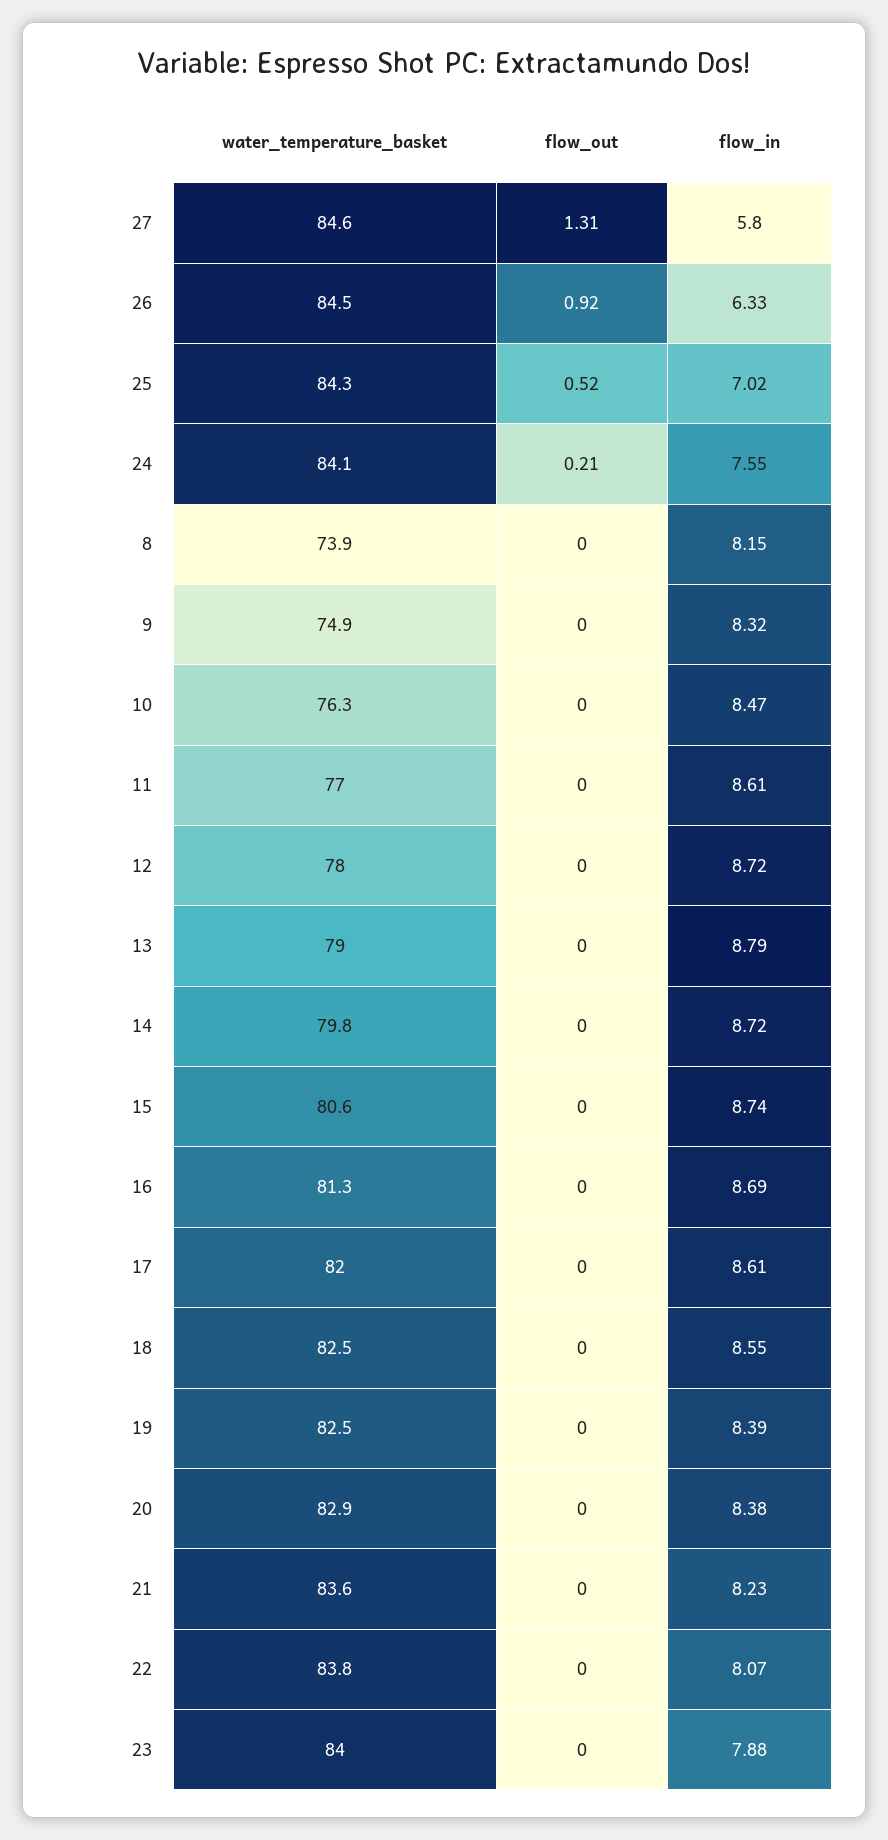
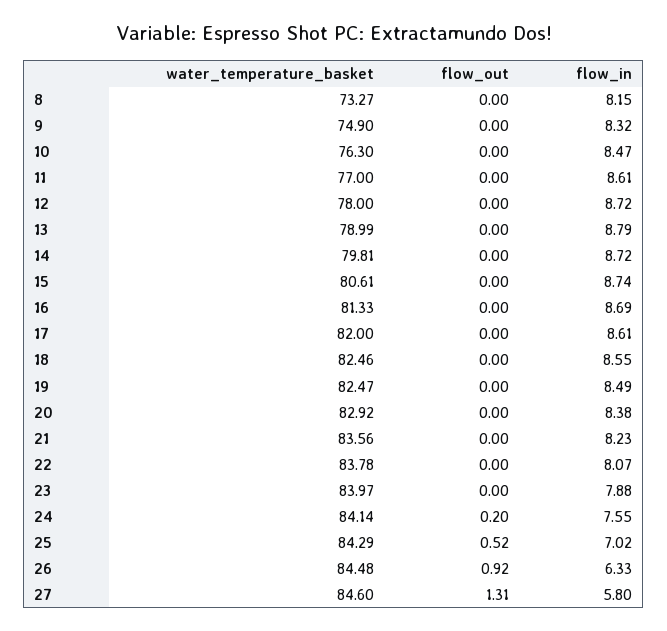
  {
    "water_temperature_basket": {
      "27": 84.6,
      "26": 84.48,
      "25": 84.29,
      "24": 84.14,
-     "8": 73.9,
+     "8": 73.27,
      "9": 74.9,
      "10": 76.3,
      "11": 77,
      "12": 78,
      "13": 78.99,
      "14": 79.81,
      "15": 80.61,
      "16": 81.33,
      "17": 82,
      "18": 82.46,
      "19": 82.47,
      "20": 82.92,
      "21": 83.56,
      "22": 83.78,
      "23": 83.97
    },
    "flow_out": {
      "27": 1.31,
      "26": 0.92,
      "25": 0.52,
-     "24": 0.21,
+     "24": 0.2,
      "8": 0,
      "9": 0,
      "10": 0,
      "11": 0,
      "12": 0,
      "13": 0,
      "14": 0,
      "15": 0,
      "16": 0,
      "17": 0,
      "18": 0,
      "19": 0,
      "20": 0,
      "21": 0,
      "22": 0,
      "23": 0
    },
    "flow_in": {
      "27": 5.8,
      "26": 6.33,
      "25": 7.02,
      "24": 7.55,
      "8": 8.15,
      "9": 8.32,
      "10": 8.47,
      "11": 8.61,
      "12": 8.72,
      "13": 8.79,
      "14": 8.72,
      "15": 8.74,
      "16": 8.69,
      "17": 8.61,
      "18": 8.55,
-     "19": 8.39,
+     "19": 8.49,
      "20": 8.38,
      "21": 8.23,
      "22": 8.07,
      "23": 7.88
    }
  }

